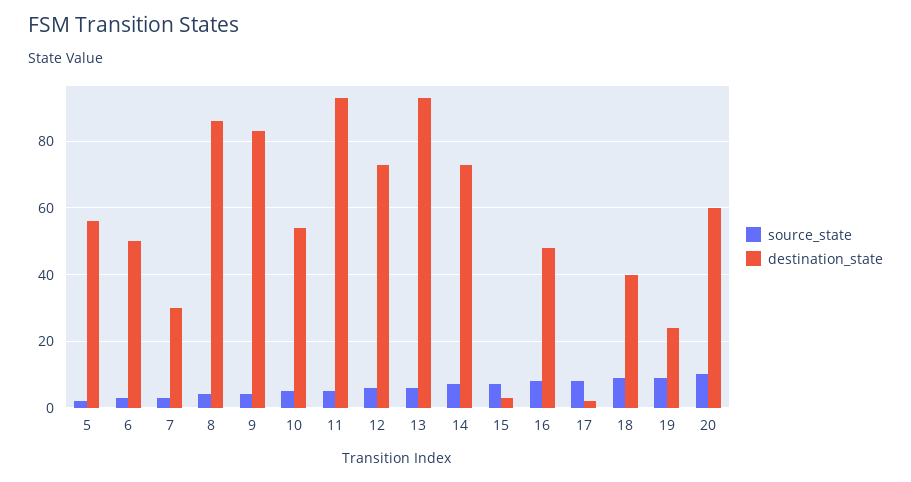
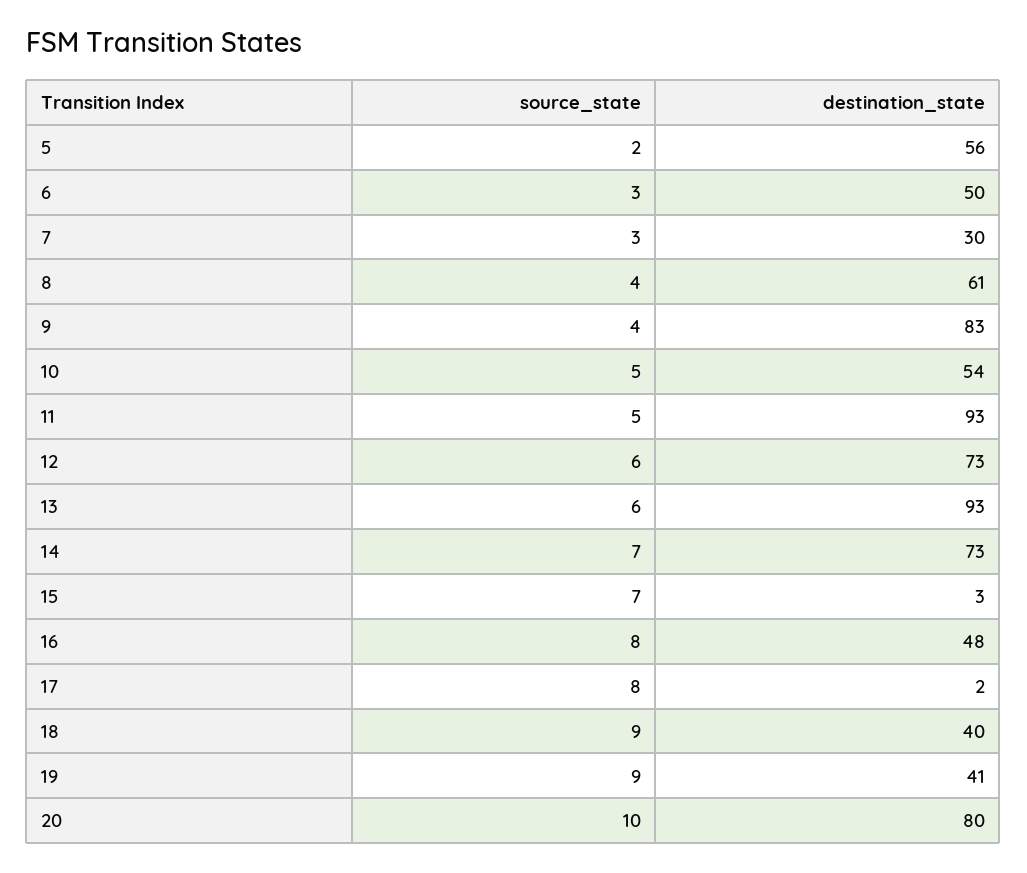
  {
    "source_state": {
      "5": 2,
      "6": 3,
      "7": 3,
      "8": 4,
      "9": 4,
      "10": 5,
      "11": 5,
      "12": 6,
      "13": 6,
      "14": 7,
      "15": 7,
      "16": 8,
      "17": 8,
      "18": 9,
      "19": 9,
      "20": 10
    },
    "destination_state": {
      "5": 56,
      "6": 50,
      "7": 30,
-     "8": 85,
+     "8": 61,
      "9": 83,
      "10": 54,
      "11": 93,
      "12": 73,
      "13": 93,
      "14": 73,
      "15": 3,
      "16": 48,
      "17": 2,
      "18": 40,
-     "19": 25,
+     "19": 41,
-     "20": 60
+     "20": 80
    }
  }

